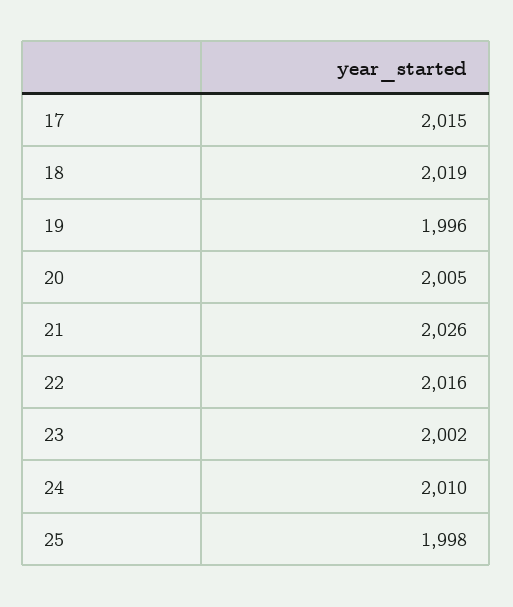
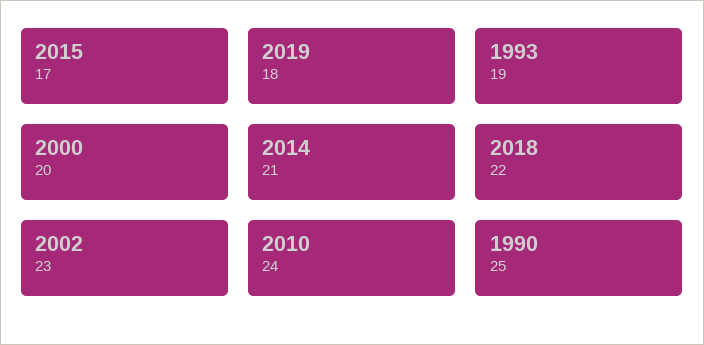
  {
    "17": 2015,
    "18": 2019,
-   "19": 1996,
+   "19": 1993,
-   "20": 2005,
+   "20": 2000,
-   "21": 2026,
+   "21": 2014,
-   "22": 2016,
+   "22": 2018,
    "23": 2002,
    "24": 2010,
-   "25": 1998
+   "25": 1990
  }

